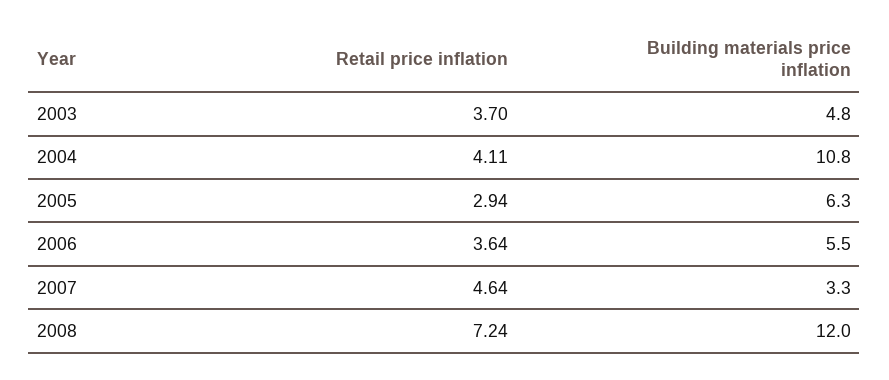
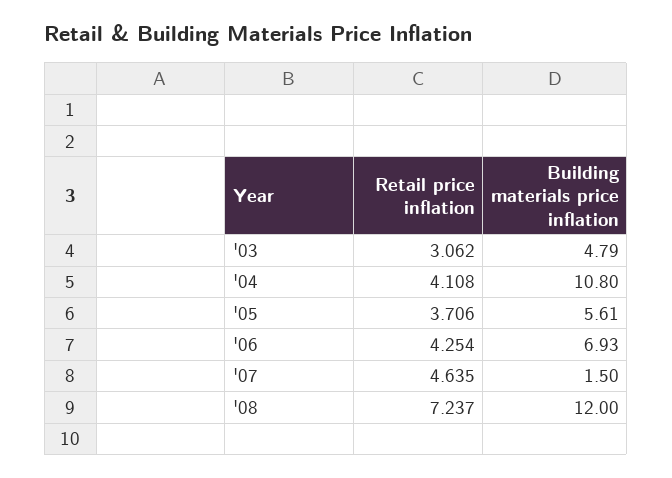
  {
    "Retail price inflation": {
-     "2003": 3.7,
+     "2003": 3.062,
      "2004": 4.108,
-     "2005": 2.94,
+     "2005": 3.706,
-     "2006": 3.64,
+     "2006": 4.254,
      "2007": 4.635,
      "2008": 7.237
    },
    "Building materials price inflation": {
      "2003": 4.79,
      "2004": 10.8,
-     "2005": 6.3,
+     "2005": 5.61,
-     "2006": 5.5,
+     "2006": 6.93,
-     "2007": 3.3,
+     "2007": 1.5,
      "2008": 12
    }
  }

